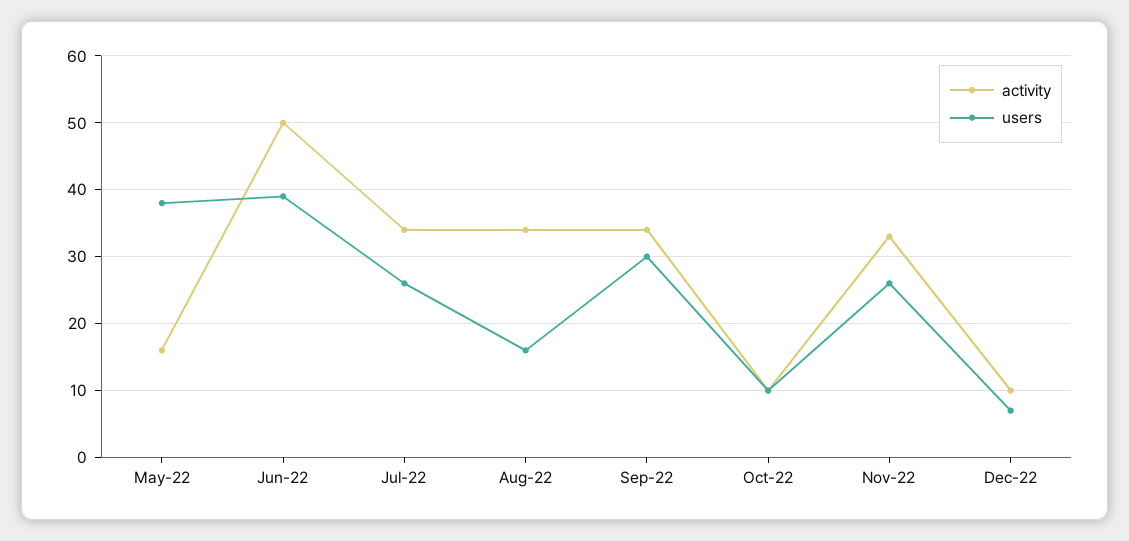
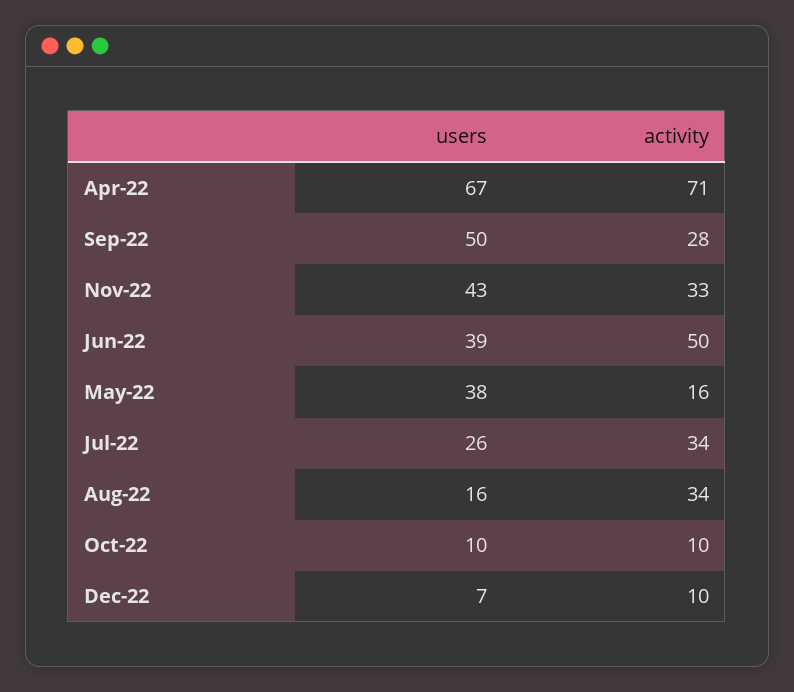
  {
    "activity": {
      "May-22": 16,
      "Jun-22": 50,
      "Jul-22": 34,
      "Aug-22": 34,
-     "Sep-22": 34,
+     "Sep-22": 28,
      "Oct-22": 10,
      "Nov-22": 33,
-     "Dec-22": 10
+     "Dec-22": 10,
+     "Apr-22": 71
    },
    "users": {
      "May-22": 38,
      "Jun-22": 39,
      "Jul-22": 26,
      "Aug-22": 16,
-     "Sep-22": 30,
+     "Sep-22": 50,
      "Oct-22": 10,
-     "Nov-22": 26,
+     "Nov-22": 43,
-     "Dec-22": 7
+     "Dec-22": 7,
+     "Apr-22": 67
    }
  }

